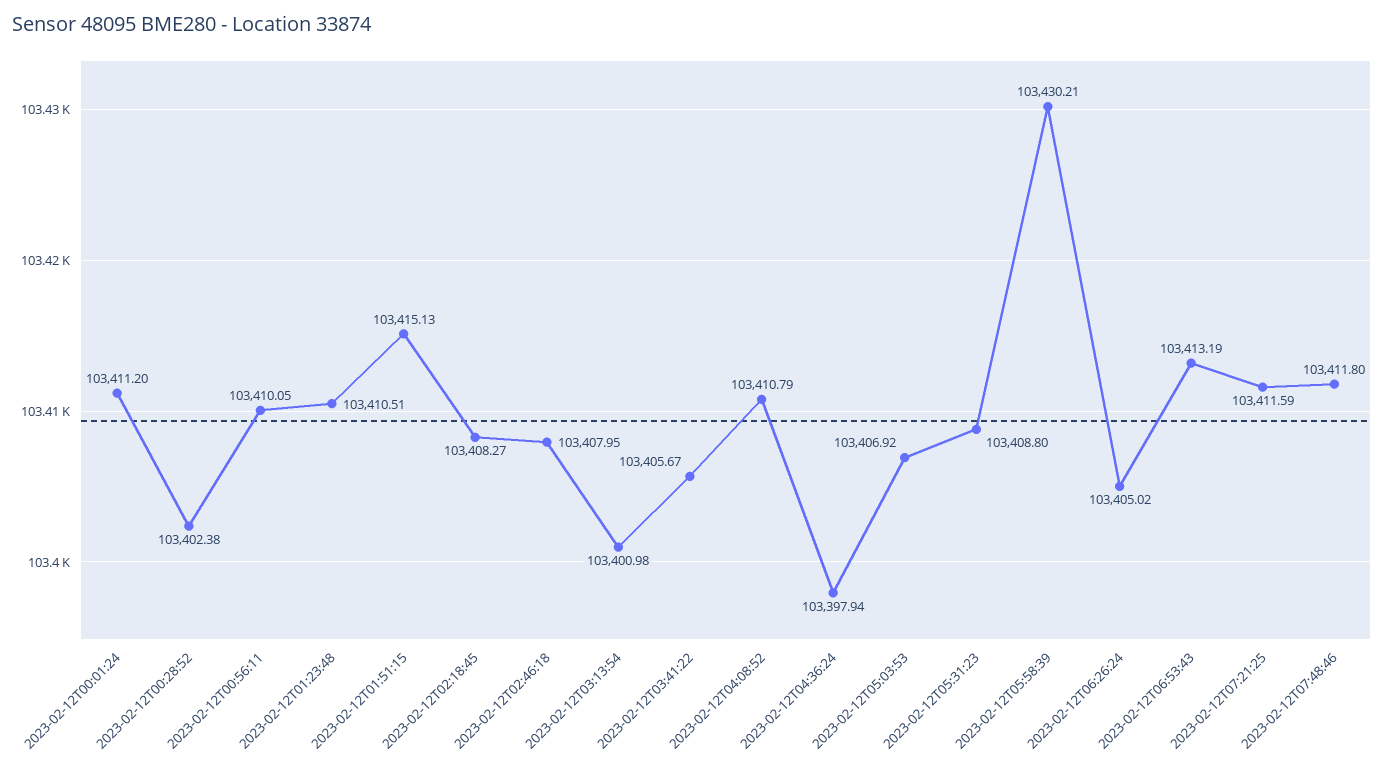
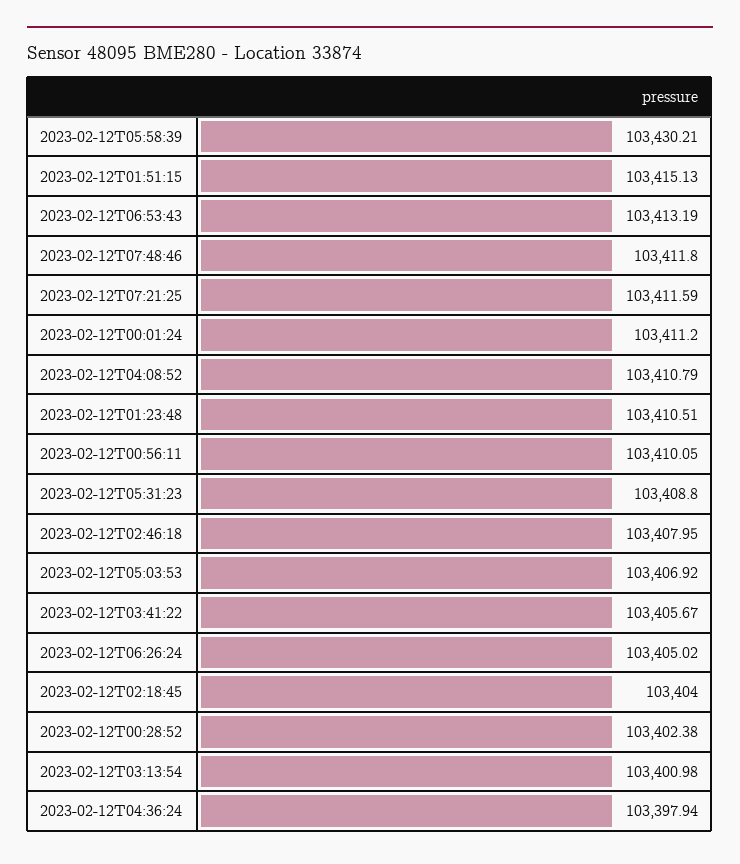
  {
    "2023-02-12T00:01:24": 103411.2,
    "2023-02-12T00:28:52": 103402.38,
    "2023-02-12T00:56:11": 103410.05,
    "2023-02-12T01:23:48": 103410.51,
    "2023-02-12T01:51:15": 103415.13,
-   "2023-02-12T02:18:45": 103408.27,
+   "2023-02-12T02:18:45": 103404,
    "2023-02-12T02:46:18": 103407.95,
    "2023-02-12T03:13:54": 103400.98,
    "2023-02-12T03:41:22": 103405.67,
    "2023-02-12T04:08:52": 103410.79,
    "2023-02-12T04:36:24": 103397.94,
    "2023-02-12T05:03:53": 103406.92,
    "2023-02-12T05:31:23": 103408.8,
    "2023-02-12T05:58:39": 103430.21,
    "2023-02-12T06:26:24": 103405.02,
    "2023-02-12T06:53:43": 103413.19,
    "2023-02-12T07:21:25": 103411.59,
    "2023-02-12T07:48:46": 103411.8
  }

